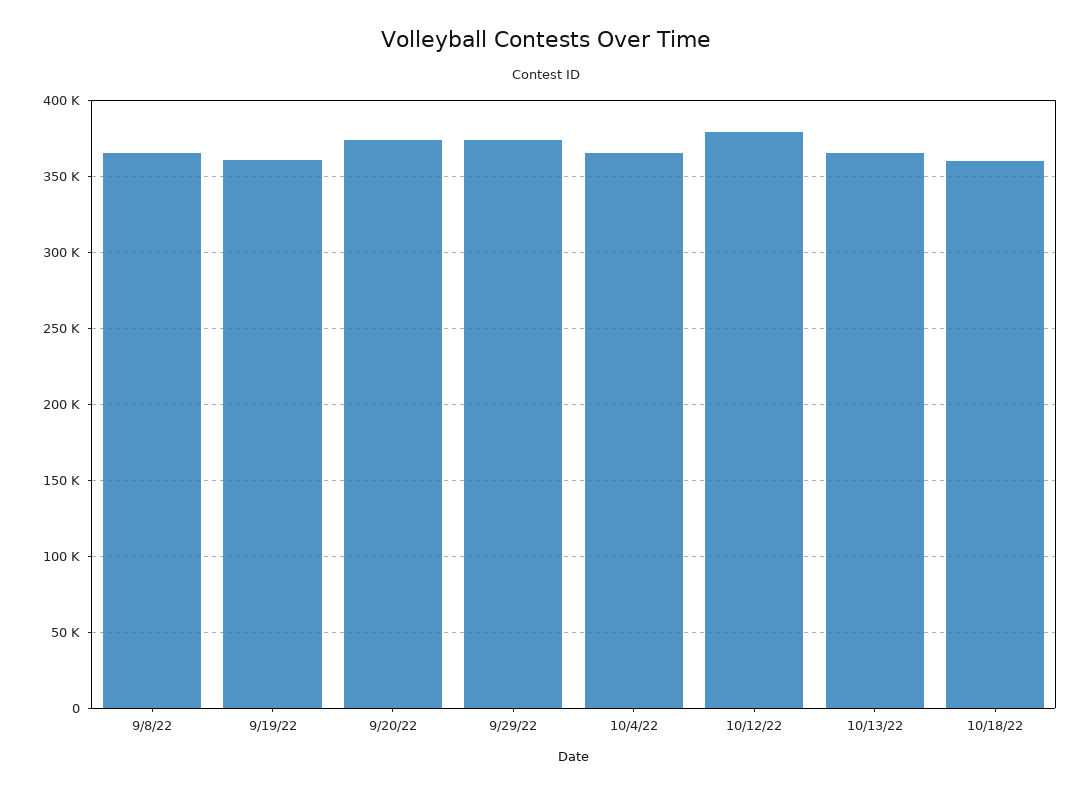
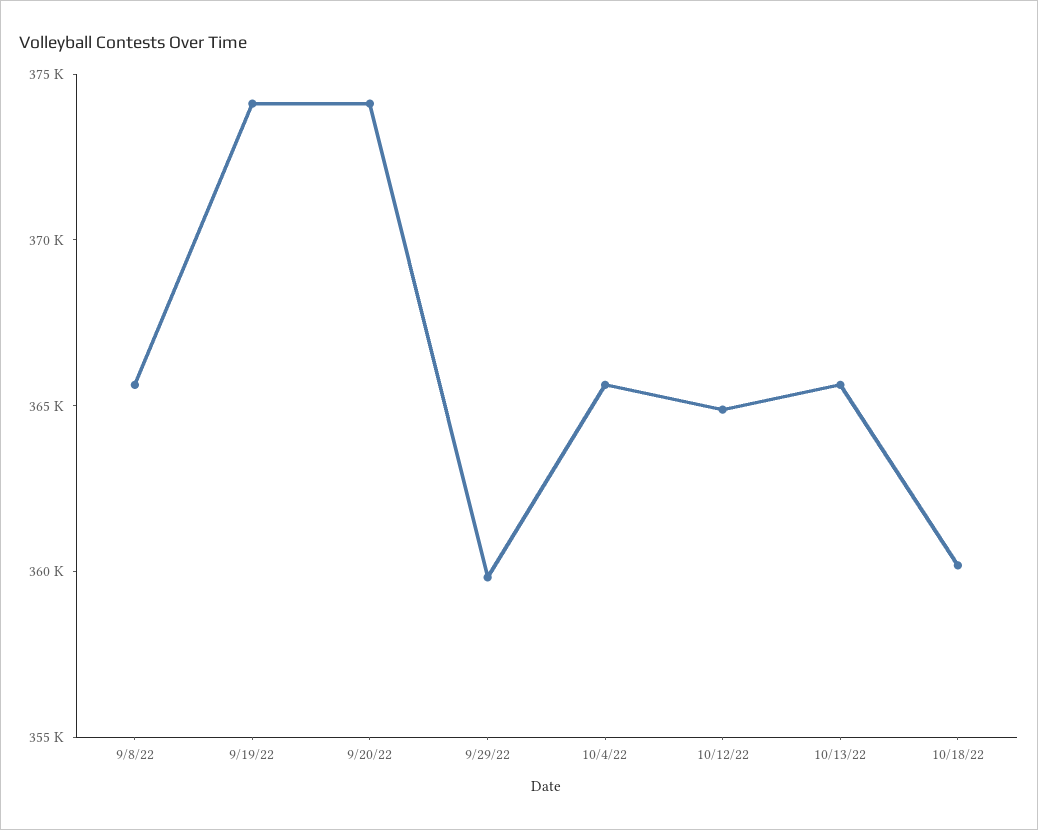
  {
    "9/8/22": 366000,
-   "9/19/22": 360000,
+   "9/19/22": 374000,
    "9/20/22": 374000,
-   "9/29/22": 375000,
+   "9/29/22": 360000,
    "10/4/22": 366000,
-   "10/12/22": 380000,
+   "10/12/22": 365000,
    "10/13/22": 366000,
    "10/18/22": 360000
  }

